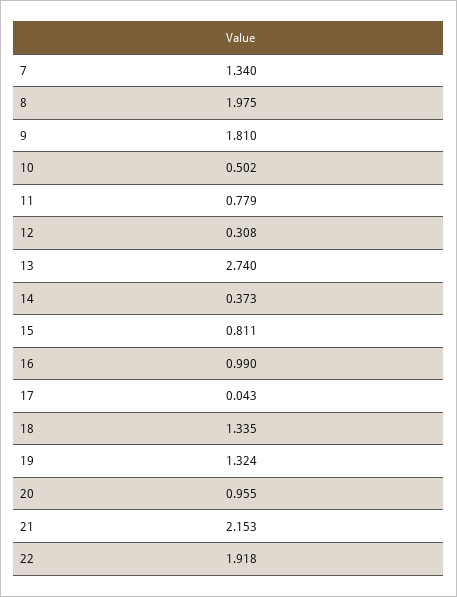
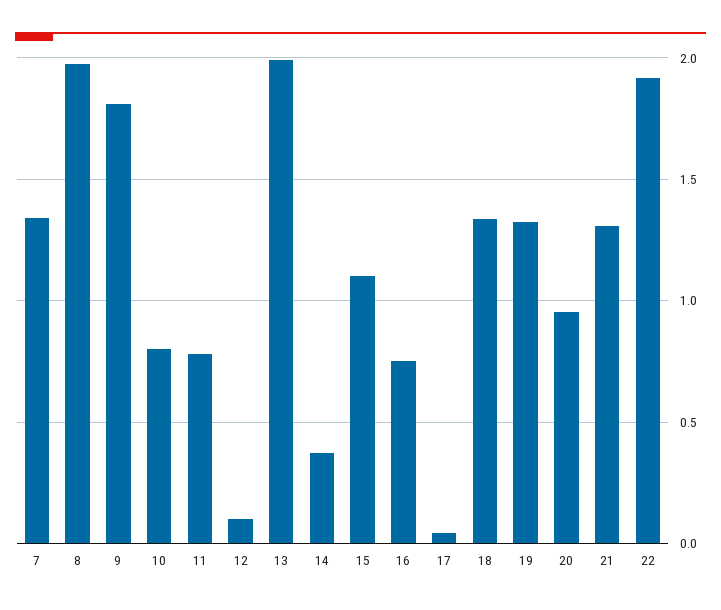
  {
    "7": 1.34,
    "8": 1.975,
    "9": 1.81,
-   "10": 0.502,
+   "10": 0.8,
    "11": 0.779,
-   "12": 0.308,
+   "12": 0.1,
-   "13": 2.74,
+   "13": 2,
    "14": 0.373,
-   "15": 0.811,
+   "15": 1.1,
-   "16": 0.99,
+   "16": 0.75,
    "17": 0.043,
    "18": 1.335,
    "19": 1.324,
    "20": 0.955,
-   "21": 2.153,
+   "21": 1.3,
    "22": 1.918
  }

